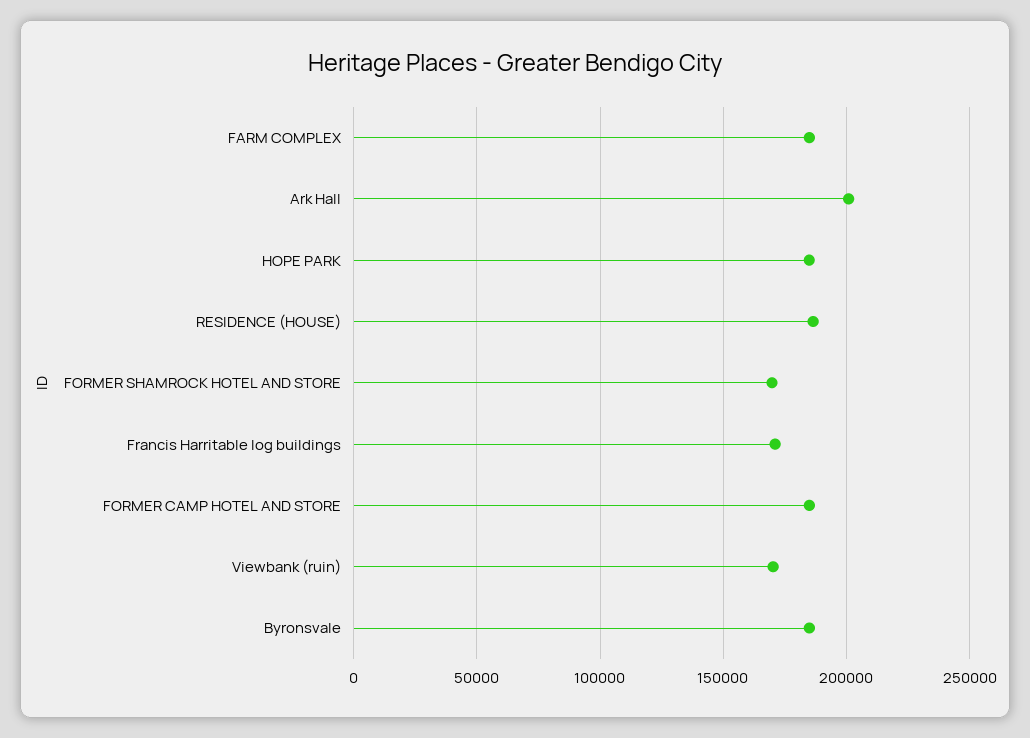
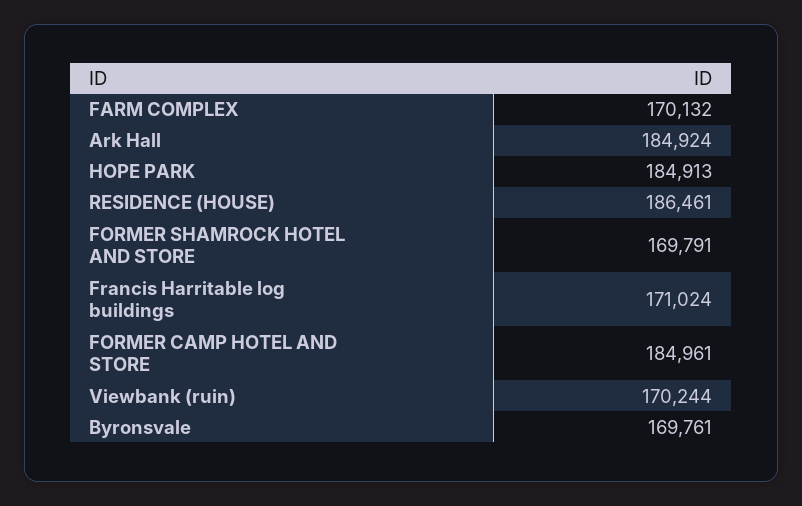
  {
-   "FARM COMPLEX": 185000,
+   "FARM COMPLEX": 170132,
-   "Ark Hall": 200000,
+   "Ark Hall": 184924,
    "HOPE PARK": 184913,
    "RESIDENCE (HOUSE)": 186461,
    "FORMER SHAMROCK HOTEL AND STORE": 169791,
    "Francis Harritable log buildings": 171024,
    "FORMER CAMP HOTEL AND STORE": 184961,
    "Viewbank (ruin)": 170244,
-   "Byronsvale": 185000
+   "Byronsvale": 169761
  }

